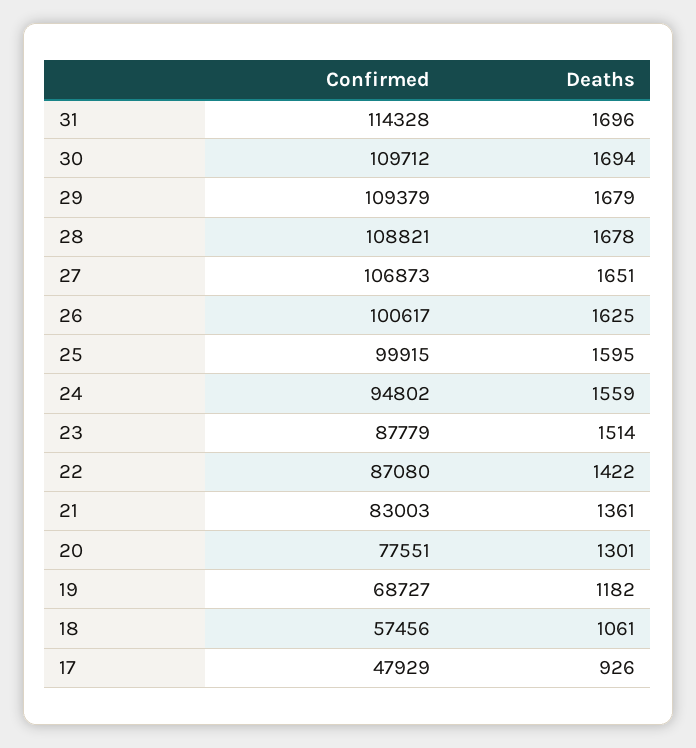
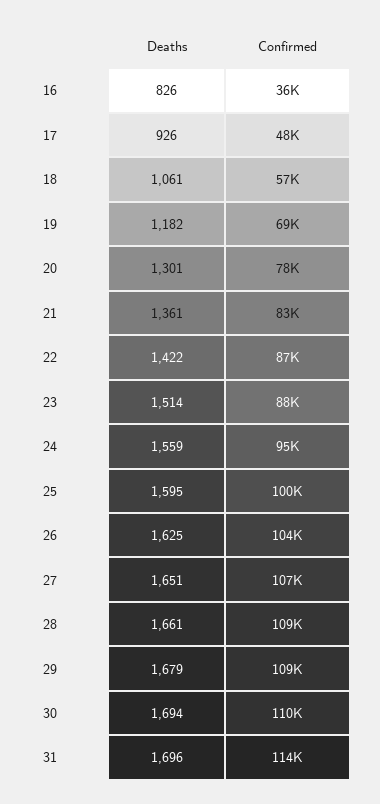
  {
    "Confirmed": {
      "31": 114328,
      "30": 109712,
      "29": 109379,
      "28": 108821,
      "27": 106873,
-     "26": 100617,
+     "26": 104000,
      "25": 99915,
      "24": 94802,
      "23": 87779,
      "22": 87080,
      "21": 83003,
      "20": 77551,
      "19": 68727,
      "18": 57456,
-     "17": 47929
+     "17": 47929,
+     "16": 36000
    },
    "Deaths": {
      "31": 1696,
      "30": 1694,
      "29": 1679,
-     "28": 1678,
+     "28": 1661,
      "27": 1651,
      "26": 1625,
      "25": 1595,
      "24": 1559,
      "23": 1514,
      "22": 1422,
      "21": 1361,
      "20": 1301,
      "19": 1182,
      "18": 1061,
-     "17": 926
+     "17": 926,
+     "16": 826
    }
  }

